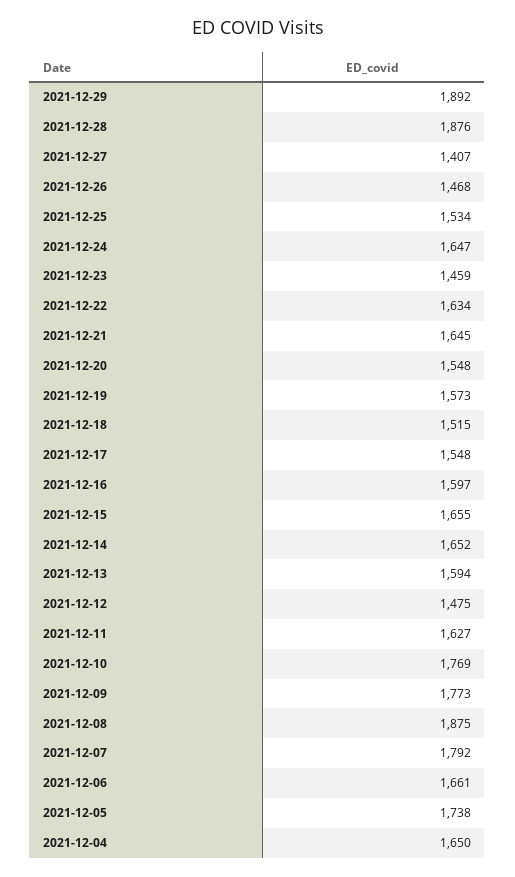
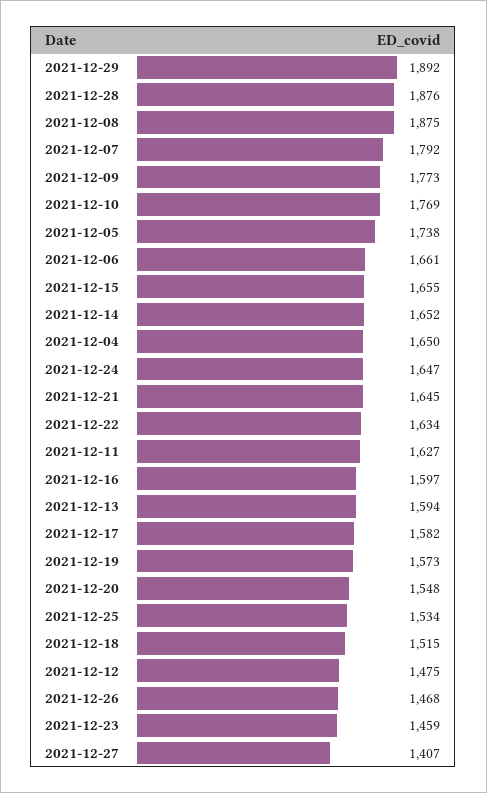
  {
    "2021-12-29": 1892,
    "2021-12-28": 1876,
    "2021-12-27": 1407,
    "2021-12-26": 1468,
    "2021-12-25": 1534,
    "2021-12-24": 1647,
    "2021-12-23": 1459,
    "2021-12-22": 1634,
    "2021-12-21": 1645,
    "2021-12-20": 1548,
    "2021-12-19": 1573,
    "2021-12-18": 1515,
-   "2021-12-17": 1548,
+   "2021-12-17": 1582,
    "2021-12-16": 1597,
    "2021-12-15": 1655,
    "2021-12-14": 1652,
    "2021-12-13": 1594,
    "2021-12-12": 1475,
    "2021-12-11": 1627,
    "2021-12-10": 1769,
    "2021-12-09": 1773,
    "2021-12-08": 1875,
    "2021-12-07": 1792,
    "2021-12-06": 1661,
    "2021-12-05": 1738,
    "2021-12-04": 1650
  }

